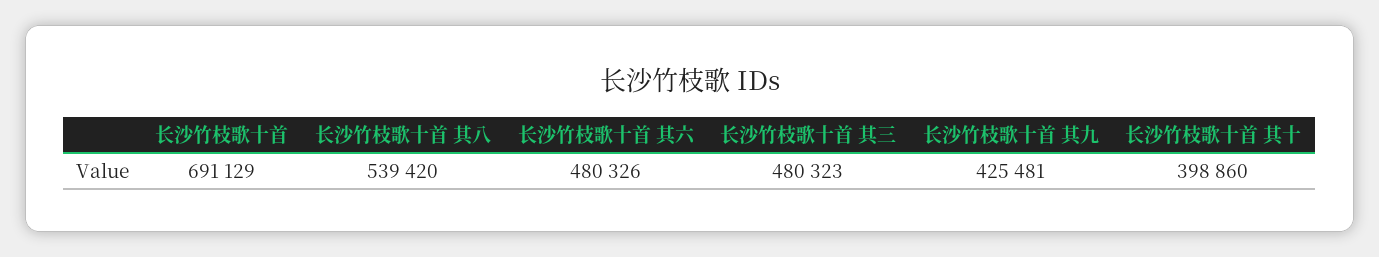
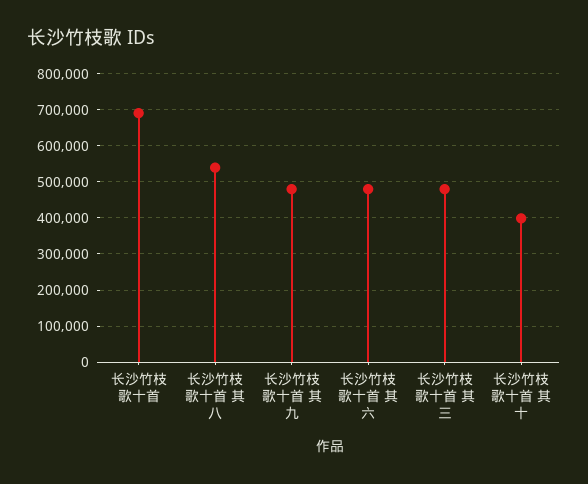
  {
    "长沙竹枝歌十首": 691129,
    "长沙竹枝歌十首 其八": 539420,
    "长沙竹枝歌十首 其六": 480326,
    "长沙竹枝歌十首 其三": 480323,
-   "长沙竹枝歌十首 其九": 425481,
+   "长沙竹枝歌十首 其九": 480000,
    "长沙竹枝歌十首 其十": 398860
  }

